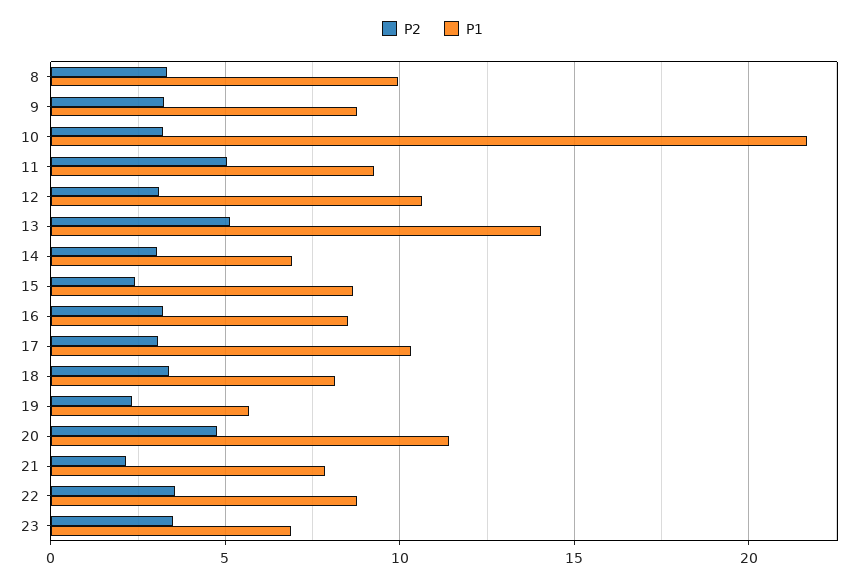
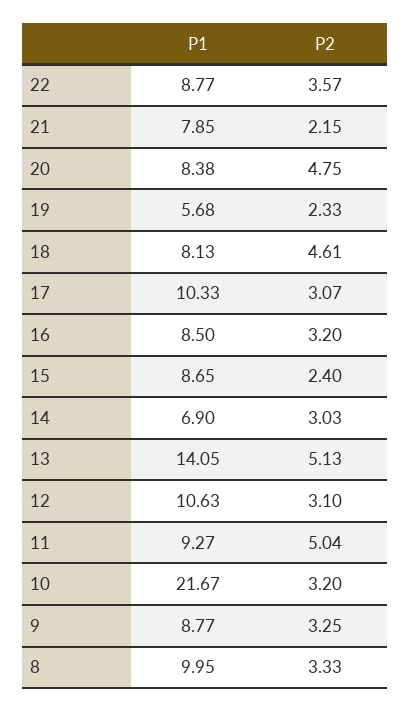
  {
    "P2": {
      "8": 3.33,
      "9": 3.25,
      "10": 3.2,
      "11": 5.04,
      "12": 3.1,
      "13": 5.13,
      "14": 3.03,
      "15": 2.4,
      "16": 3.2,
      "17": 3.07,
-     "18": 3.5,
+     "18": 4.61,
      "19": 2.33,
      "20": 4.75,
      "21": 2.15,
-     "22": 3.57,
+     "22": 3.57
-     "23": 3.5
    },
    "P1": {
      "8": 9.95,
      "9": 8.77,
      "10": 21.67,
      "11": 9.27,
      "12": 10.63,
      "13": 14.05,
      "14": 6.9,
      "15": 8.65,
      "16": 8.5,
      "17": 10.33,
      "18": 8.13,
      "19": 5.68,
-     "20": 11.5,
+     "20": 8.38,
      "21": 7.85,
-     "22": 8.77,
+     "22": 8.77
-     "23": 7
    }
  }

